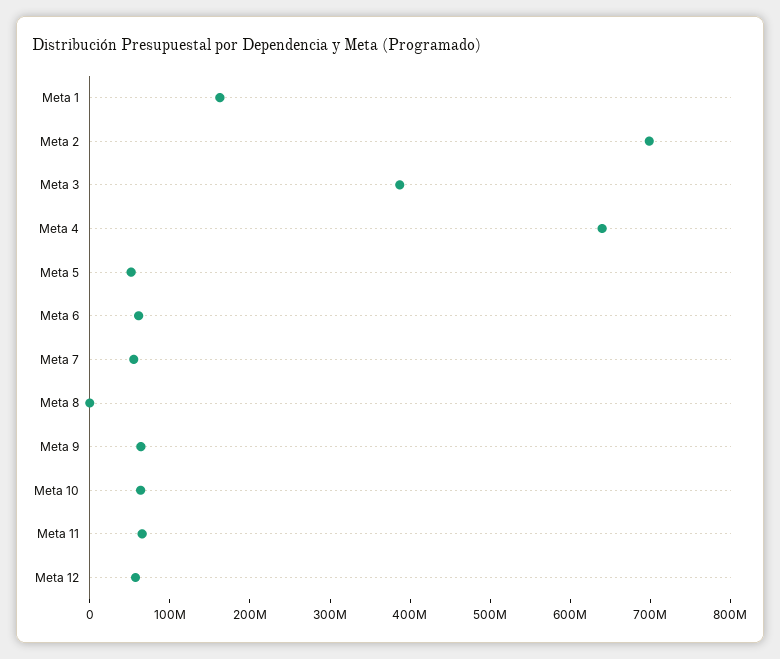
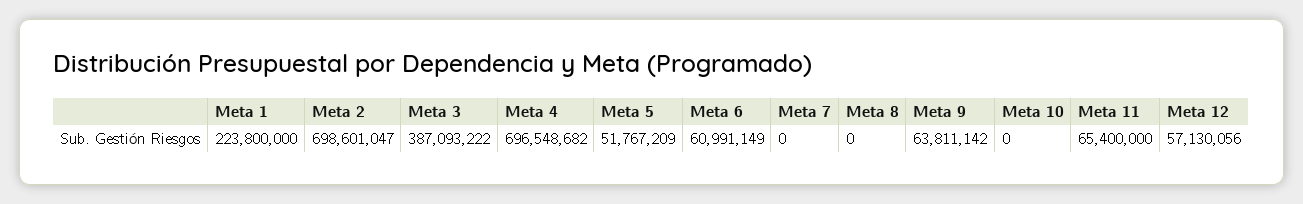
  {
-   "Meta 1": 160000000,
+   "Meta 1": 223800000,
    "Meta 2": 698601047,
    "Meta 3": 387093222,
-   "Meta 4": 640000000,
+   "Meta 4": 696548682,
    "Meta 5": 51767209,
    "Meta 6": 60991149,
-   "Meta 7": 60000000,
+   "Meta 7": 0,
    "Meta 8": 0,
    "Meta 9": 63811142,
-   "Meta 10": 60000000,
+   "Meta 10": 0,
    "Meta 11": 65400000,
    "Meta 12": 57130056
  }

